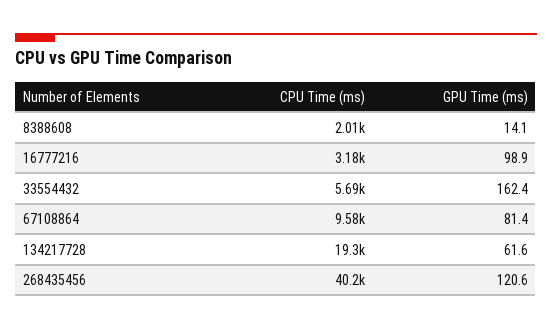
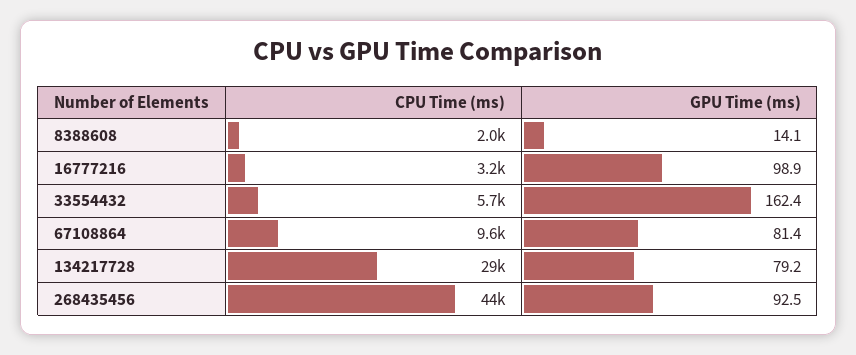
  {
    "CPU Time (ms)": {
      "8388608": 2010,
      "16777216": 3180,
      "33554432": 5690,
      "67108864": 9580,
-     "134217728": 19300,
+     "134217728": 29000,
-     "268435456": 40200
+     "268435456": 44000
    },
    "GPU Time (ms)": {
      "8388608": 14.1,
      "16777216": 98.9,
      "33554432": 162.4,
      "67108864": 81.4,
-     "134217728": 61.6,
+     "134217728": 79.2,
-     "268435456": 120.6
+     "268435456": 92.5
    }
  }

